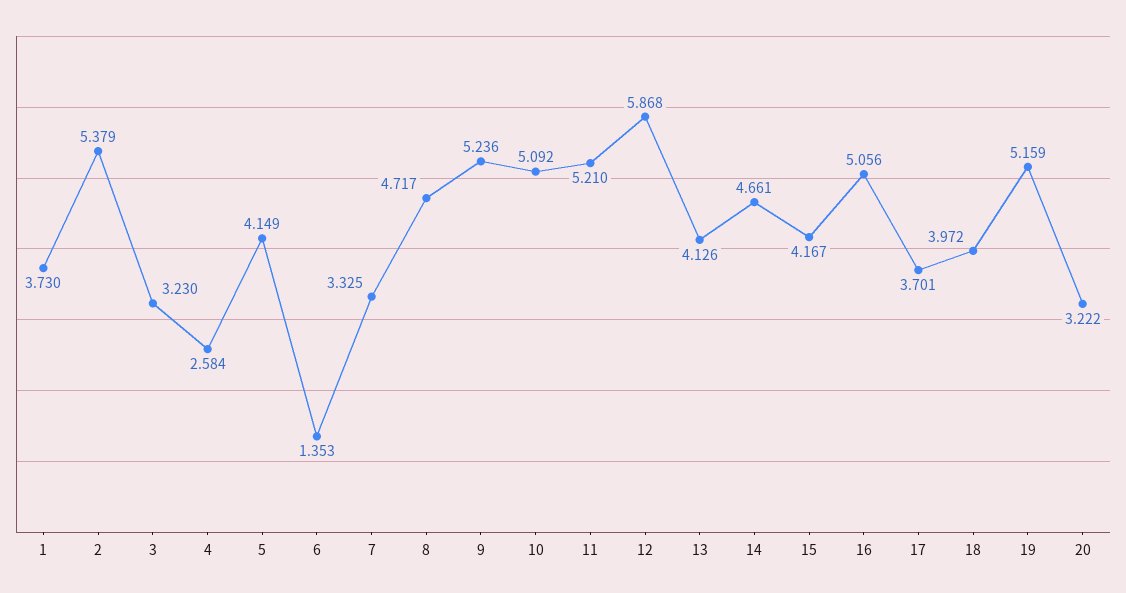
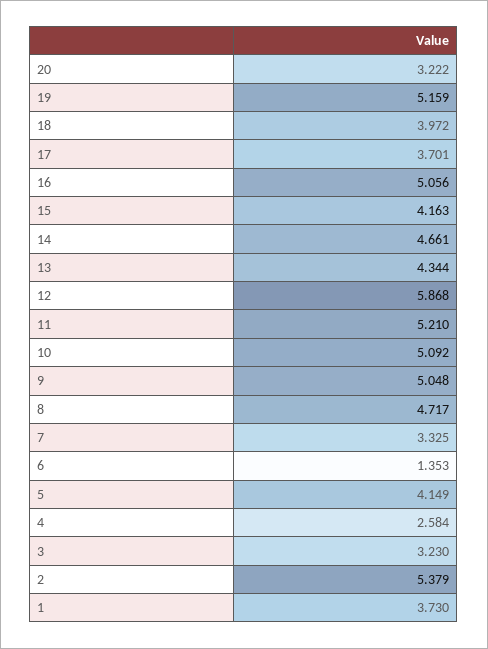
  {
    "1": 3.73,
    "2": 5.379,
    "3": 3.23,
    "4": 2.584,
    "5": 4.149,
    "6": 1.353,
    "7": 3.325,
    "8": 4.717,
-   "9": 5.236,
+   "9": 5.048,
    "10": 5.092,
    "11": 5.21,
    "12": 5.868,
-   "13": 4.126,
+   "13": 4.344,
    "14": 4.661,
-   "15": 4.167,
+   "15": 4.163,
    "16": 5.056,
    "17": 3.701,
    "18": 3.972,
    "19": 5.159,
    "20": 3.222
  }

